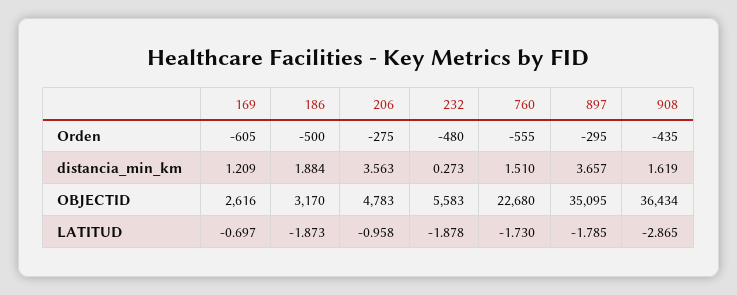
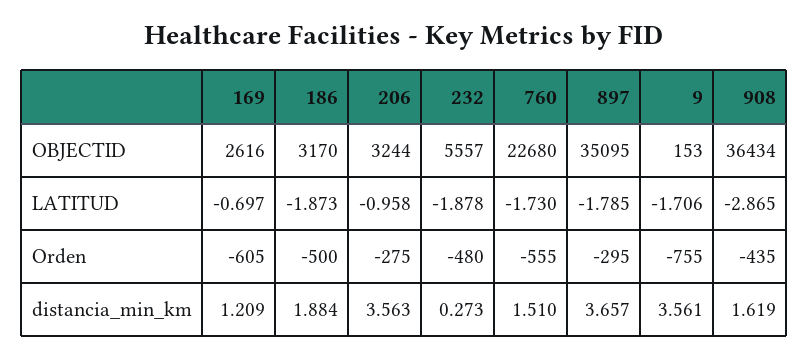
  {
    "169": {
      "Orden": -605,
      "distancia_min_km": 1.209,
      "OBJECTID": 2616,
      "LATITUD": -0.697
    },
    "186": {
      "Orden": -500,
      "distancia_min_km": 1.884,
      "OBJECTID": 3170,
      "LATITUD": -1.873
    },
    "206": {
      "Orden": -275,
      "distancia_min_km": 3.563,
-     "OBJECTID": 4783,
+     "OBJECTID": 3244,
      "LATITUD": -0.958
    },
    "232": {
      "Orden": -480,
      "distancia_min_km": 0.273,
-     "OBJECTID": 5583,
+     "OBJECTID": 5557,
      "LATITUD": -1.878
    },
    "760": {
      "Orden": -555,
      "distancia_min_km": 1.51,
      "OBJECTID": 22680,
      "LATITUD": -1.73
    },
    "897": {
      "Orden": -295,
      "distancia_min_km": 3.657,
      "OBJECTID": 35095,
      "LATITUD": -1.785
    },
    "908": {
      "Orden": -435,
      "distancia_min_km": 1.619,
      "OBJECTID": 36434,
      "LATITUD": -2.865
-   }
+   },
+   "9": {
+     "OBJECTID": 153,
+     "LATITUD": -1.706,
+     "Orden": -755,
+     "distancia_min_km": 3.561
+   }
  }

